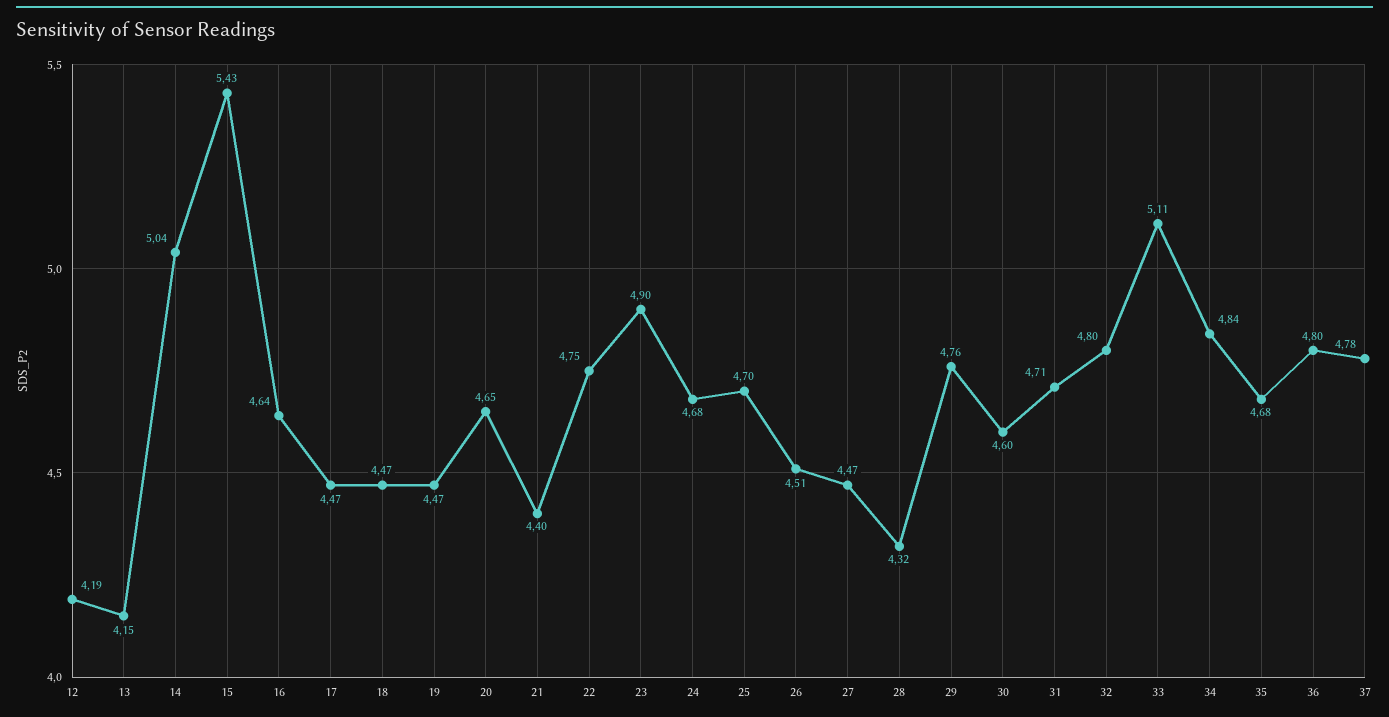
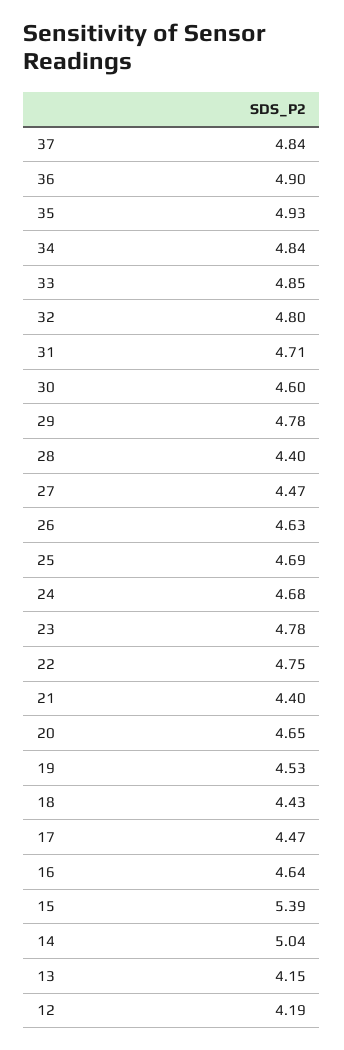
  {
    "12": 4.19,
    "13": 4.15,
    "14": 5.04,
-   "15": 5.43,
+   "15": 5.39,
    "16": 4.64,
    "17": 4.47,
-   "18": 4.47,
+   "18": 4.43,
-   "19": 4.47,
+   "19": 4.53,
    "20": 4.65,
    "21": 4.4,
    "22": 4.75,
-   "23": 4.9,
+   "23": 4.78,
    "24": 4.68,
-   "25": 4.7,
+   "25": 4.69,
-   "26": 4.51,
+   "26": 4.63,
    "27": 4.47,
-   "28": 4.32,
+   "28": 4.4,
-   "29": 4.76,
+   "29": 4.78,
    "30": 4.6,
    "31": 4.71,
    "32": 4.8,
-   "33": 5.11,
+   "33": 4.85,
    "34": 4.84,
-   "35": 4.68,
+   "35": 4.93,
-   "36": 4.8,
+   "36": 4.9,
-   "37": 4.78
+   "37": 4.84
  }

